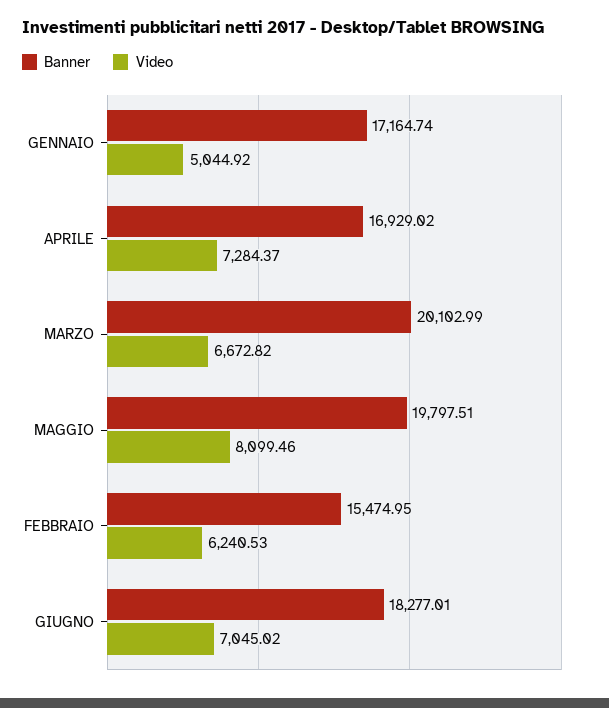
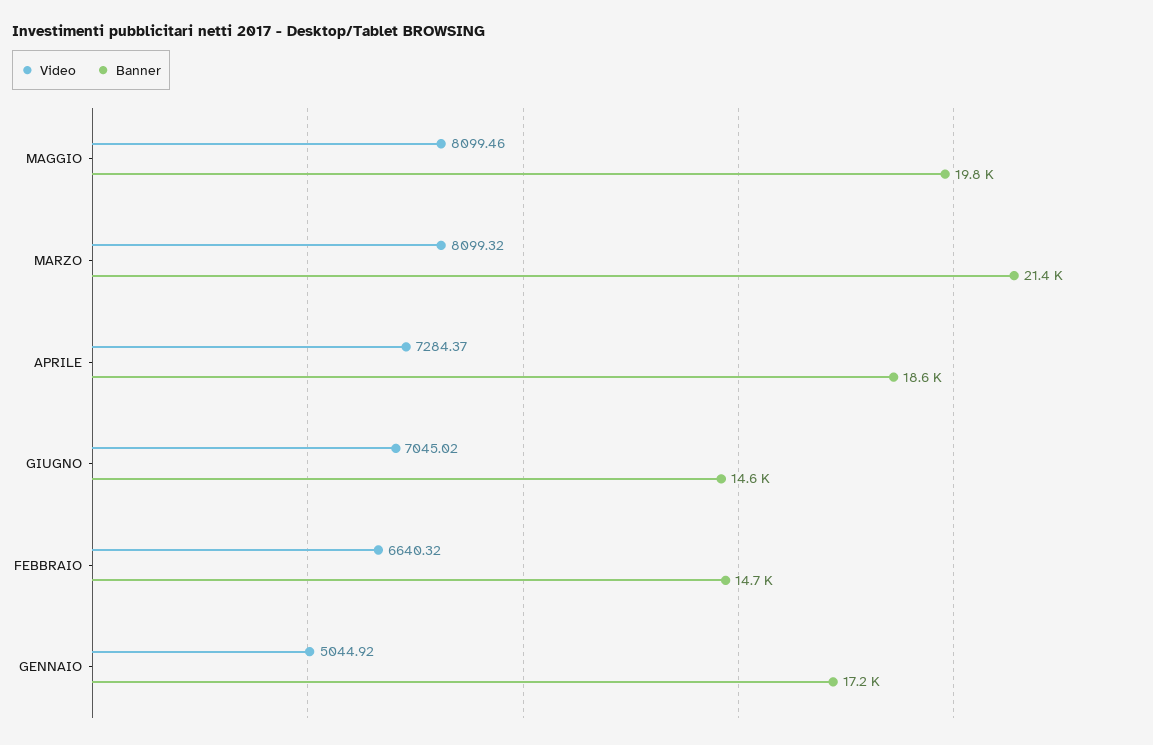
  {
    "Banner": {
      "GENNAIO": 17164.74,
-     "APRILE": 16929.02,
+     "APRILE": 18600,
-     "MARZO": 20102.99,
+     "MARZO": 21400,
      "MAGGIO": 19797.51,
-     "FEBBRAIO": 15474.95,
+     "FEBBRAIO": 14700,
-     "GIUGNO": 18277.01
+     "GIUGNO": 14600
    },
    "Video": {
      "GENNAIO": 5044.92,
      "APRILE": 7284.37,
-     "MARZO": 6672.82,
+     "MARZO": 8099.32,
      "MAGGIO": 8099.46,
-     "FEBBRAIO": 6240.53,
+     "FEBBRAIO": 6640.32,
      "GIUGNO": 7045.02
    }
  }

